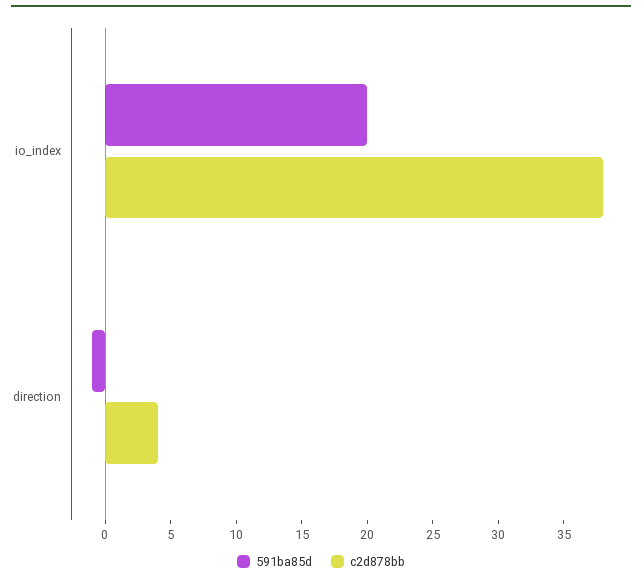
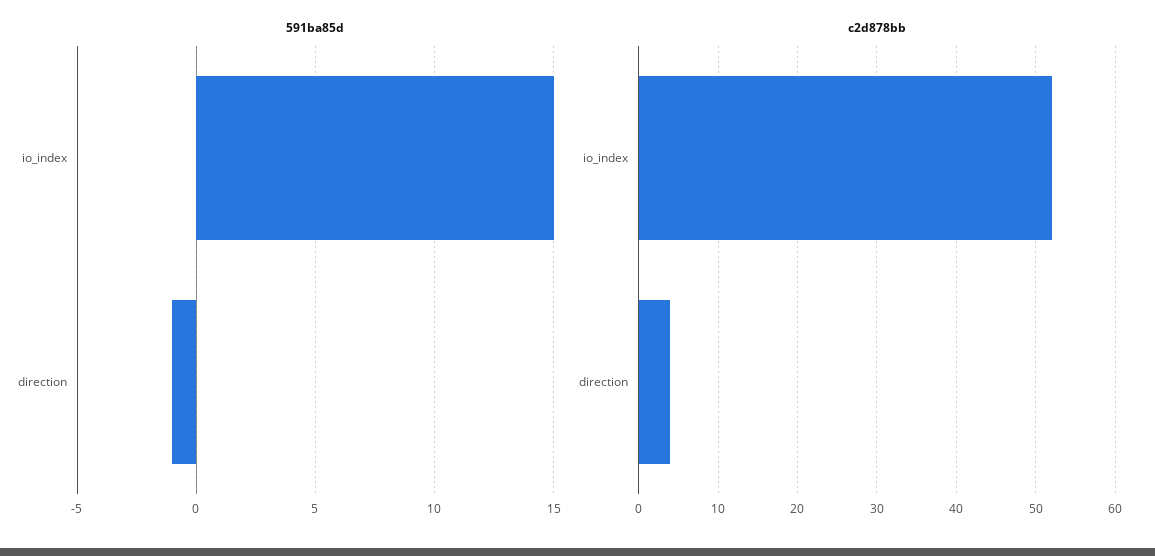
  {
    "591ba85d": {
-     "io_index": 20,
+     "io_index": 15,
      "direction": -1
    },
    "c2d878bb": {
-     "io_index": 38,
+     "io_index": 52,
      "direction": 4
    }
  }

